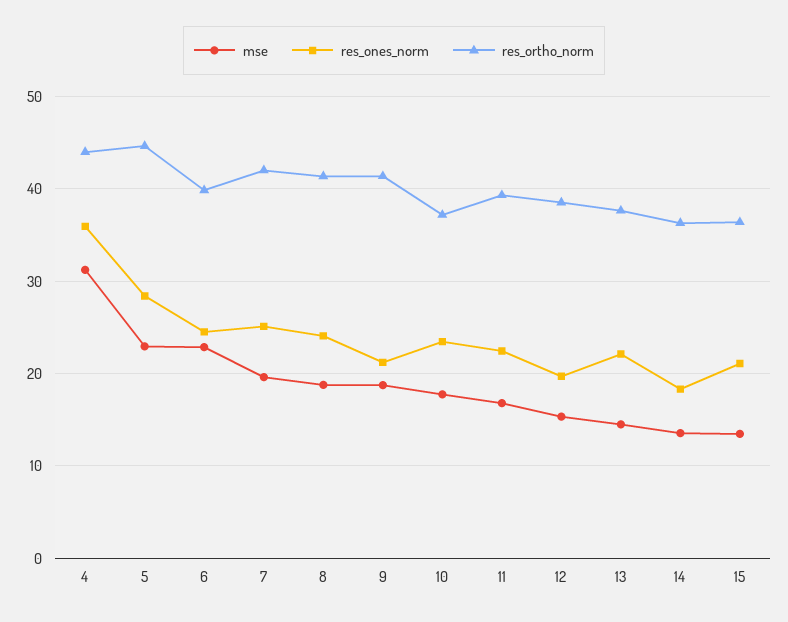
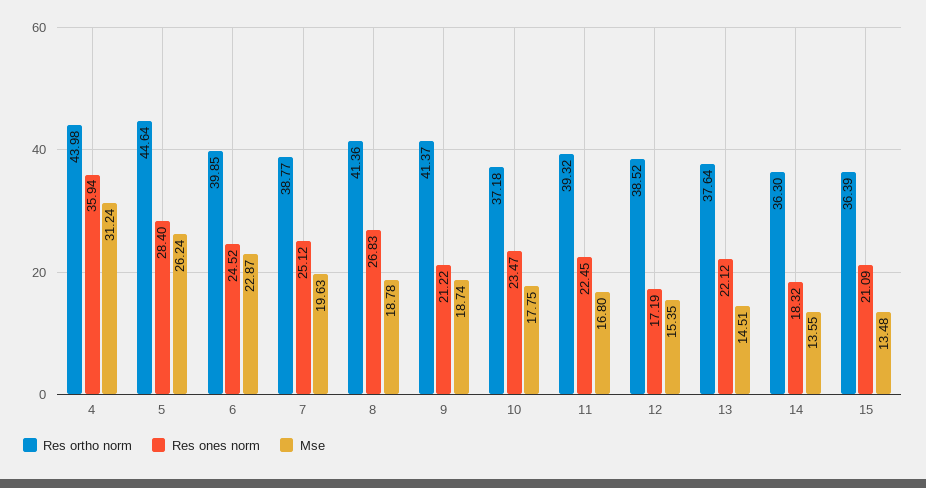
  {
    "mse": {
      "4": 31.24,
-     "5": 23,
+     "5": 26.24,
      "6": 22.87,
      "7": 19.63,
      "8": 18.78,
      "9": 18.74,
      "10": 17.75,
      "11": 16.8,
      "12": 15.35,
      "13": 14.51,
      "14": 13.55,
      "15": 13.48
    },
    "res_ones_norm": {
      "4": 35.94,
      "5": 28.4,
      "6": 24.52,
      "7": 25.12,
-     "8": 24,
+     "8": 26.83,
      "9": 21.22,
      "10": 23.47,
      "11": 22.45,
-     "12": 20,
+     "12": 17.19,
      "13": 22.12,
      "14": 18.32,
      "15": 21.09
    },
    "res_ortho_norm": {
      "4": 43.98,
      "5": 44.64,
      "6": 39.85,
-     "7": 42,
+     "7": 38.77,
      "8": 41.36,
      "9": 41.37,
      "10": 37.18,
      "11": 39.32,
      "12": 38.52,
      "13": 37.64,
      "14": 36.3,
      "15": 36.39
    }
  }

